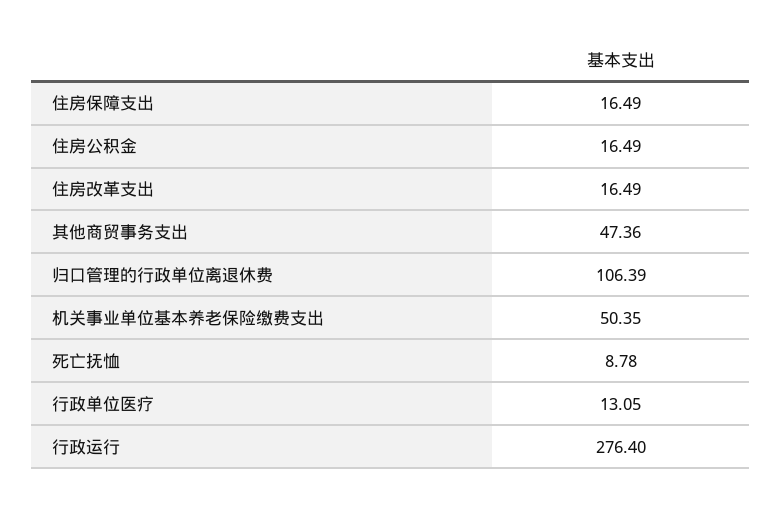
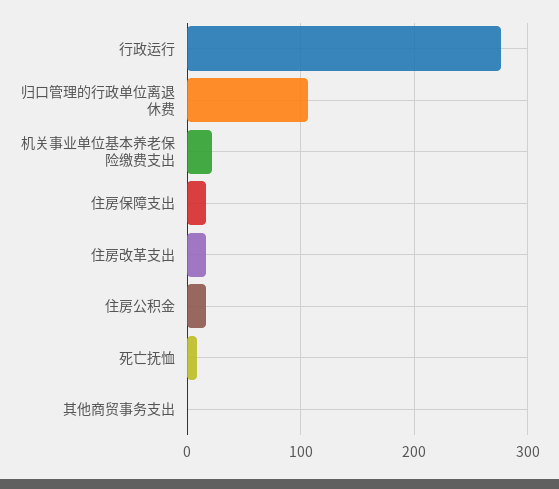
  {
    "住房保障支出": 16.49,
    "住房公积金": 16.49,
    "住房改革支出": 16.49,
-   "其他商贸事务支出": 47.36,
+   "其他商贸事务支出": 0,
    "归口管理的行政单位离退休费": 106.39,
-   "机关事业单位基本养老保险缴费支出": 50.35,
+   "机关事业单位基本养老保险缴费支出": 20,
    "死亡抚恤": 8.78,
-   "行政单位医疗": 13.05,
    "行政运行": 276.4
  }

